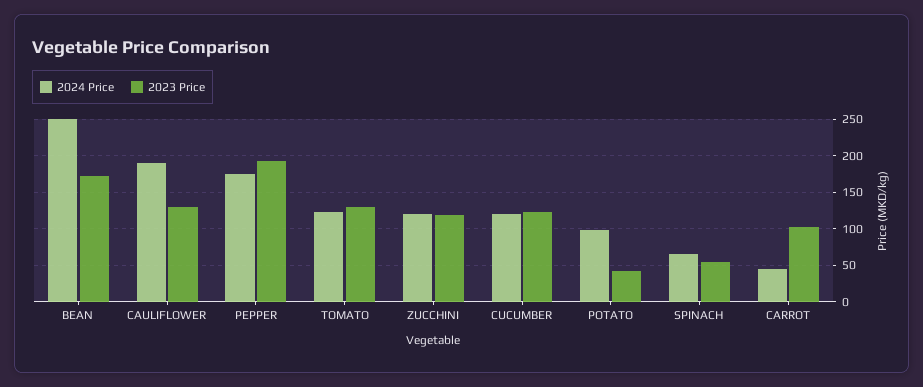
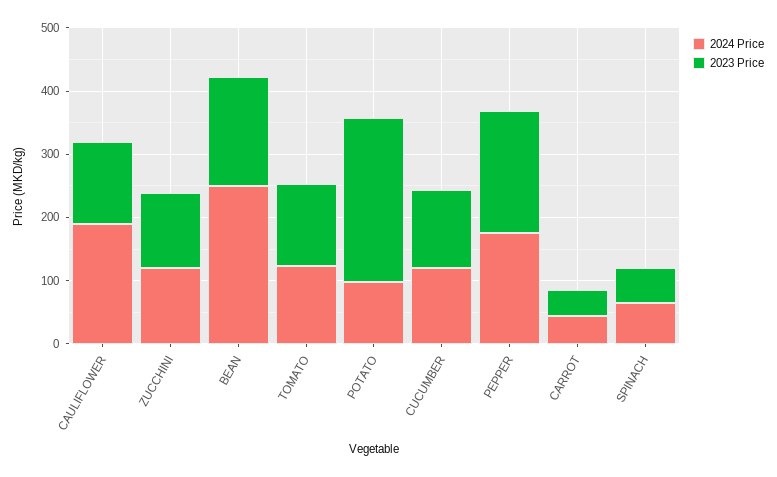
  {
    "2024 Price": {
      "BEAN": 250,
      "CAULIFLOWER": 190,
      "PEPPER": 180,
      "TOMATO": 120,
      "ZUCCHINI": 120,
      "CUCUMBER": 120,
      "POTATO": 100,
      "SPINACH": 70,
      "CARROT": 40
    },
    "2023 Price": {
      "BEAN": 170,
      "CAULIFLOWER": 130,
      "PEPPER": 190,
      "TOMATO": 130,
      "ZUCCHINI": 120,
      "CUCUMBER": 120,
-     "POTATO": 40,
+     "POTATO": 260,
      "SPINACH": 50,
-     "CARROT": 100
+     "CARROT": 40
    }
  }

